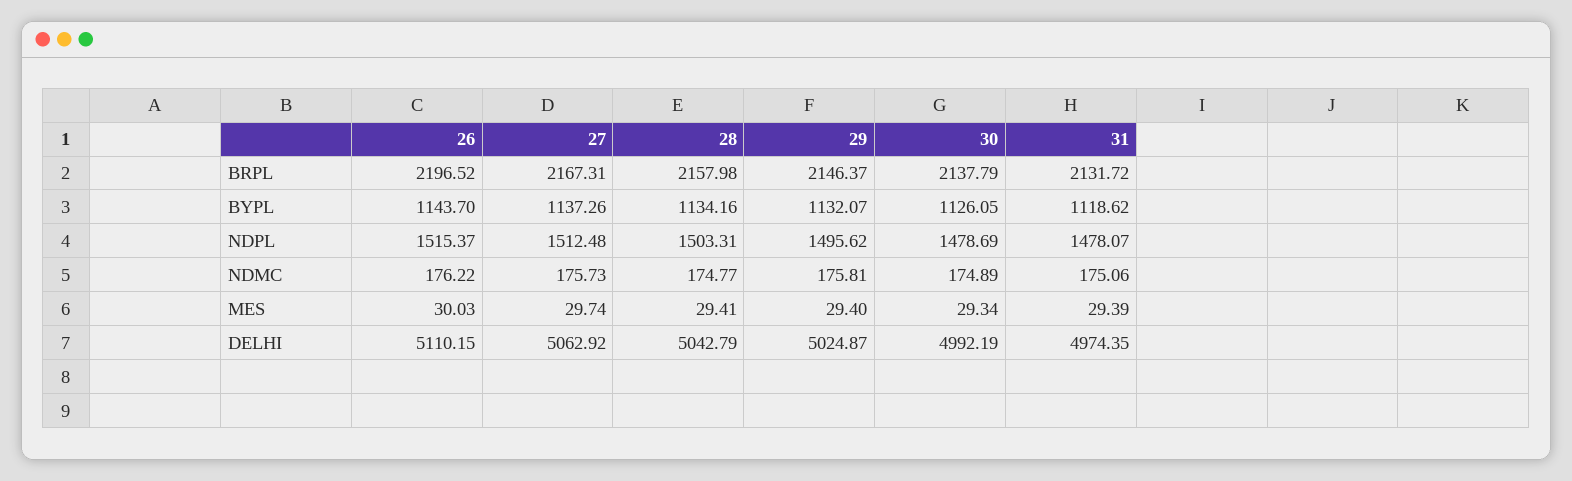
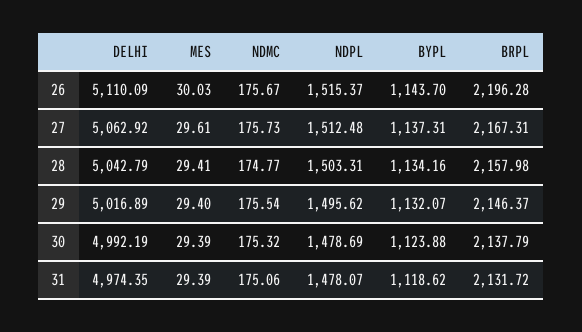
  {
    "26": {
-     "BRPL": 2196.52,
+     "BRPL": 2196.28,
      "BYPL": 1143.7,
      "NDPL": 1515.37,
-     "NDMC": 176.22,
+     "NDMC": 175.67,
      "MES": 30.03,
-     "DELHI": 5110.15
+     "DELHI": 5110.09
    },
    "27": {
      "BRPL": 2167.31,
-     "BYPL": 1137.26,
+     "BYPL": 1137.31,
      "NDPL": 1512.48,
      "NDMC": 175.73,
-     "MES": 29.74,
+     "MES": 29.61,
      "DELHI": 5062.92
    },
    "28": {
      "BRPL": 2157.98,
      "BYPL": 1134.16,
      "NDPL": 1503.31,
      "NDMC": 174.77,
      "MES": 29.41,
      "DELHI": 5042.79
    },
    "29": {
      "BRPL": 2146.37,
      "BYPL": 1132.07,
      "NDPL": 1495.62,
-     "NDMC": 175.81,
+     "NDMC": 175.54,
      "MES": 29.4,
-     "DELHI": 5024.87
+     "DELHI": 5016.89
    },
    "30": {
      "BRPL": 2137.79,
-     "BYPL": 1126.05,
+     "BYPL": 1123.88,
      "NDPL": 1478.69,
-     "NDMC": 174.89,
+     "NDMC": 175.32,
-     "MES": 29.34,
+     "MES": 29.39,
      "DELHI": 4992.19
    },
    "31": {
      "BRPL": 2131.72,
      "BYPL": 1118.62,
      "NDPL": 1478.07,
      "NDMC": 175.06,
      "MES": 29.39,
      "DELHI": 4974.35
    }
  }

